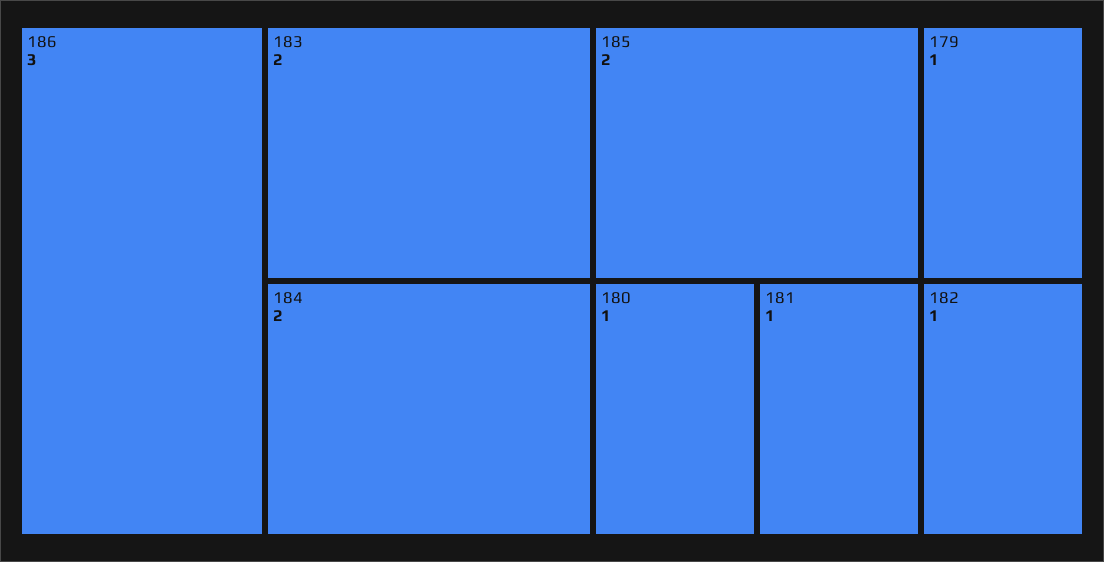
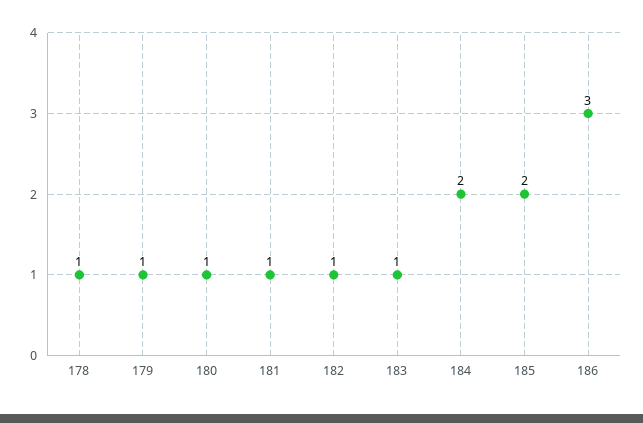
  {
    "186": 3,
-   "183": 2,
+   "183": 1,
    "184": 2,
    "185": 2,
    "179": 1,
    "180": 1,
    "181": 1,
-   "182": 1
+   "182": 1,
+   "178": 1
  }

